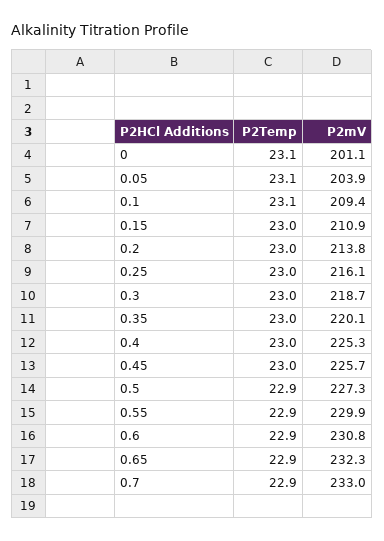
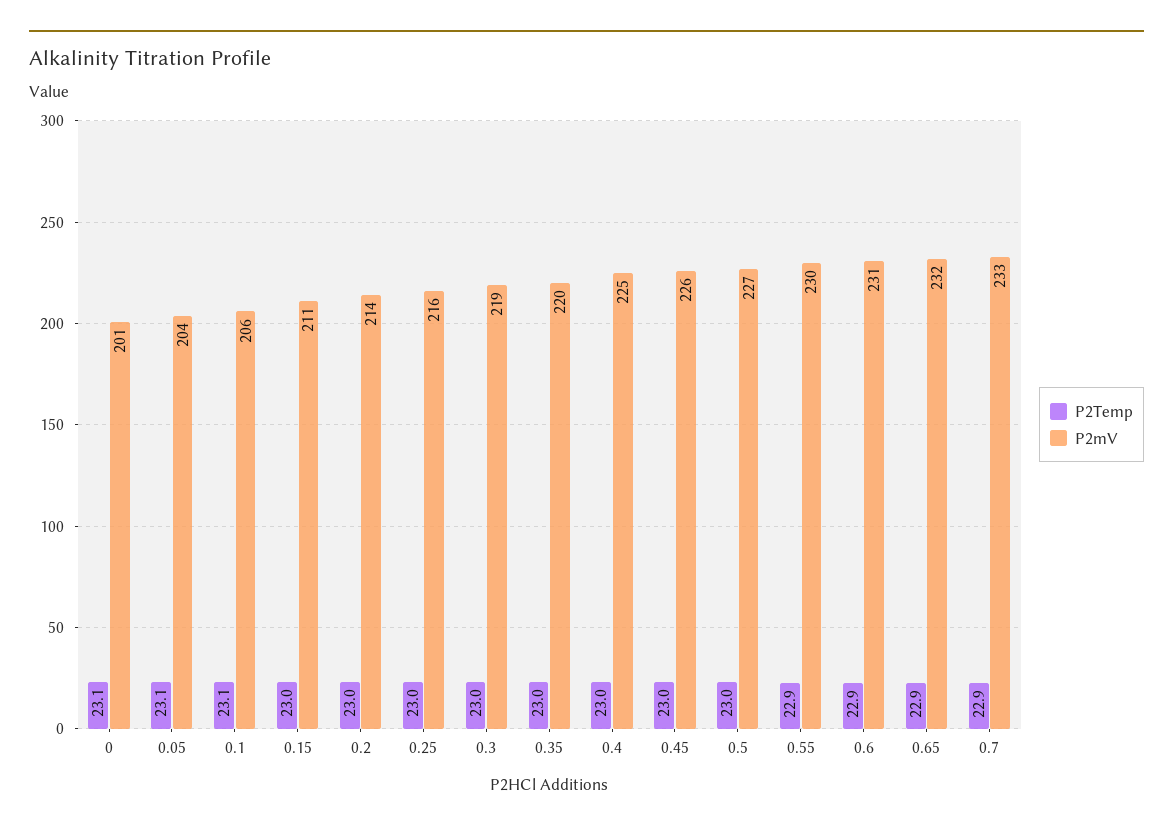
  {
    "P2Temp": {
      "0": 23.1,
      "0.05": 23.1,
      "0.1": 23.1,
      "0.15": 23,
      "0.2": 23,
      "0.25": 23,
      "0.3": 23,
      "0.35": 23,
      "0.4": 23,
      "0.45": 23,
-     "0.5": 22.9,
+     "0.5": 23,
      "0.55": 22.9,
      "0.6": 22.9,
      "0.65": 22.9,
      "0.7": 22.9
    },
    "P2mV": {
      "0": 201.1,
      "0.05": 203.9,
-     "0.1": 209.4,
+     "0.1": 206,
      "0.15": 210.9,
      "0.2": 213.8,
      "0.25": 216.1,
      "0.3": 218.7,
      "0.35": 220.1,
      "0.4": 225.3,
      "0.45": 225.7,
      "0.5": 227.3,
      "0.55": 229.9,
      "0.6": 230.8,
      "0.65": 232.3,
      "0.7": 233
    }
  }

